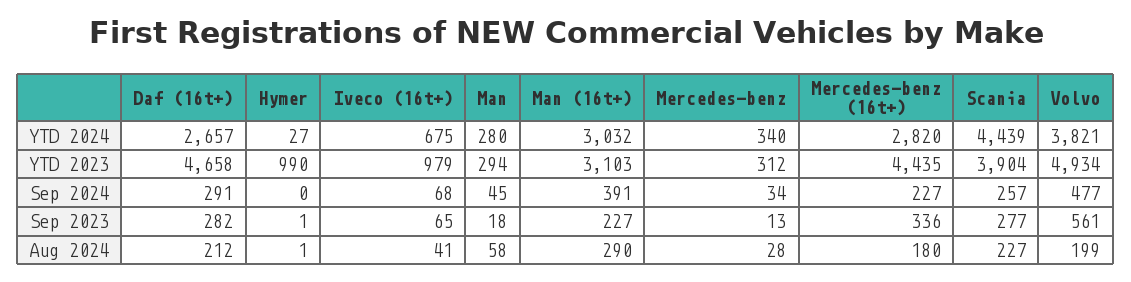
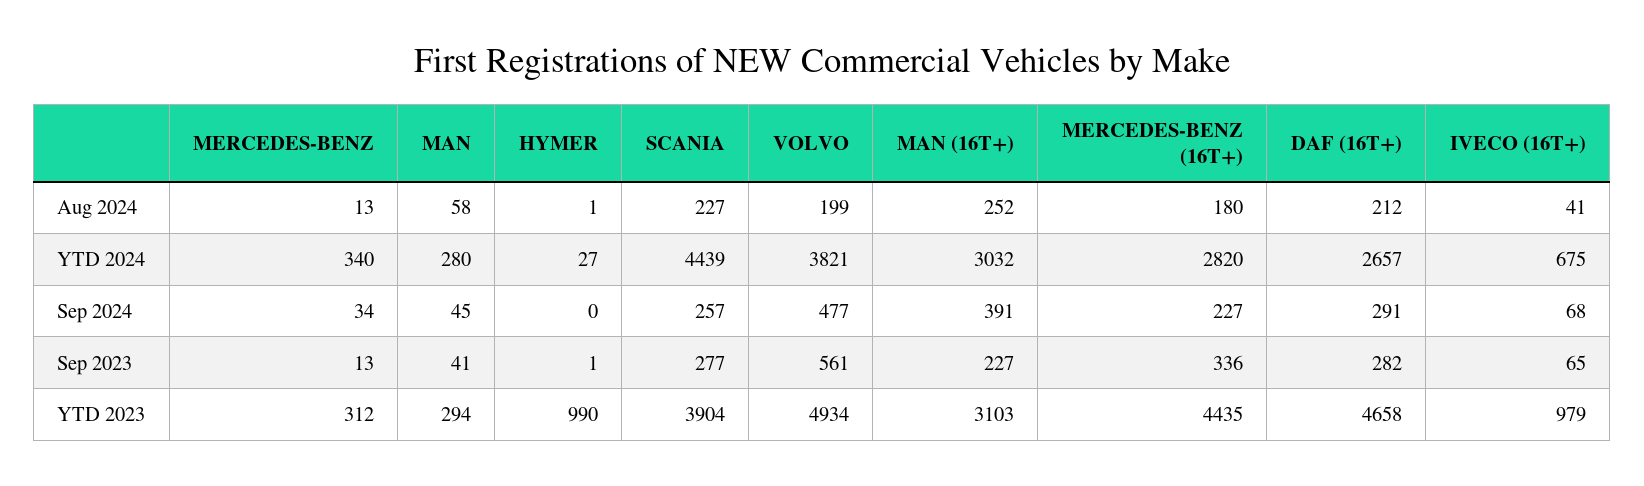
  {
    "Daf (16t+)": {
      "YTD 2024": 2657,
      "YTD 2023": 4658,
      "Sep 2024": 291,
      "Sep 2023": 282,
      "Aug 2024": 212
    },
    "Hymer": {
      "YTD 2024": 27,
      "YTD 2023": 990,
      "Sep 2024": 0,
      "Sep 2023": 1,
      "Aug 2024": 1
    },
    "Iveco (16t+)": {
      "YTD 2024": 675,
      "YTD 2023": 979,
      "Sep 2024": 68,
      "Sep 2023": 65,
      "Aug 2024": 41
    },
    "Man": {
      "YTD 2024": 280,
      "YTD 2023": 294,
      "Sep 2024": 45,
-     "Sep 2023": 18,
+     "Sep 2023": 41,
      "Aug 2024": 58
    },
    "Man (16t+)": {
      "YTD 2024": 3032,
      "YTD 2023": 3103,
      "Sep 2024": 391,
      "Sep 2023": 227,
-     "Aug 2024": 290
+     "Aug 2024": 252
    },
    "Mercedes-benz": {
      "YTD 2024": 340,
      "YTD 2023": 312,
      "Sep 2024": 34,
      "Sep 2023": 13,
-     "Aug 2024": 28
+     "Aug 2024": 13
    },
    "Mercedes-benz (16t+)": {
      "YTD 2024": 2820,
      "YTD 2023": 4435,
      "Sep 2024": 227,
      "Sep 2023": 336,
      "Aug 2024": 180
    },
    "Scania": {
      "YTD 2024": 4439,
      "YTD 2023": 3904,
      "Sep 2024": 257,
      "Sep 2023": 277,
      "Aug 2024": 227
    },
    "Volvo": {
      "YTD 2024": 3821,
      "YTD 2023": 4934,
      "Sep 2024": 477,
      "Sep 2023": 561,
      "Aug 2024": 199
    }
  }

